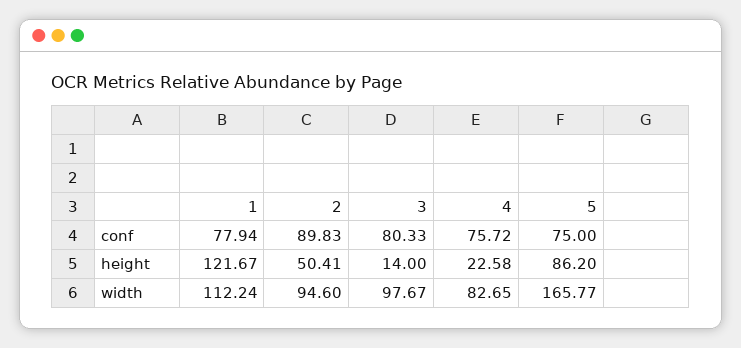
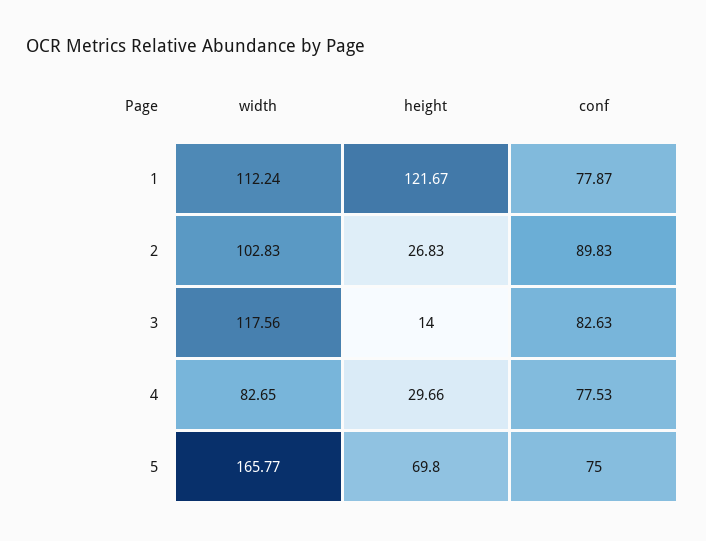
  {
    "1": {
-     "conf": 77.94,
+     "conf": 77.87,
      "height": 121.67,
      "width": 112.24
    },
    "2": {
      "conf": 89.83,
-     "height": 50.41,
+     "height": 26.83,
-     "width": 94.6
+     "width": 102.83
    },
    "3": {
-     "conf": 80.33,
+     "conf": 82.63,
      "height": 14,
-     "width": 97.67
+     "width": 117.56
    },
    "4": {
-     "conf": 75.72,
+     "conf": 77.53,
-     "height": 22.58,
+     "height": 29.66,
      "width": 82.65
    },
    "5": {
      "conf": 75,
-     "height": 86.2,
+     "height": 69.8,
      "width": 165.77
    }
  }

